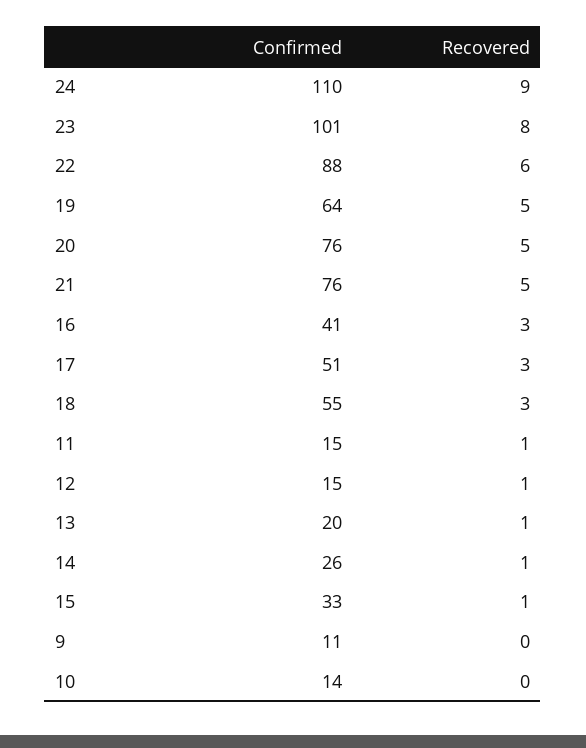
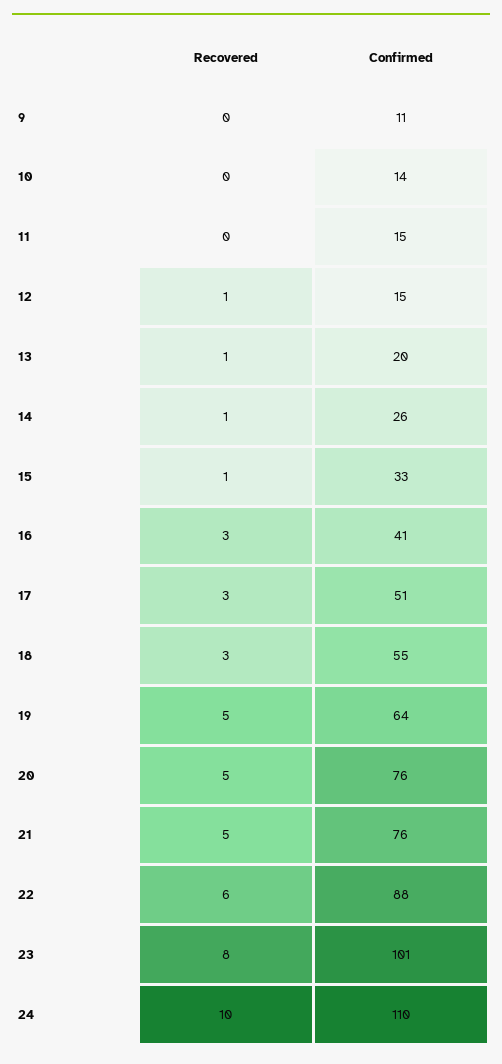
  {
    "Confirmed": {
      "24": 110,
      "23": 101,
      "22": 88,
      "19": 64,
      "20": 76,
      "21": 76,
      "16": 41,
      "17": 51,
      "18": 55,
      "11": 15,
      "12": 15,
      "13": 20,
      "14": 26,
      "15": 33,
      "9": 11,
      "10": 14
    },
    "Recovered": {
-     "24": 9,
+     "24": 10,
      "23": 8,
      "22": 6,
      "19": 5,
      "20": 5,
      "21": 5,
      "16": 3,
      "17": 3,
      "18": 3,
-     "11": 1,
+     "11": 0,
      "12": 1,
      "13": 1,
      "14": 1,
      "15": 1,
      "9": 0,
      "10": 0
    }
  }

